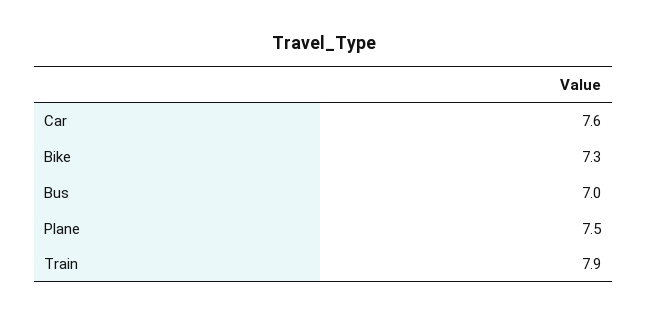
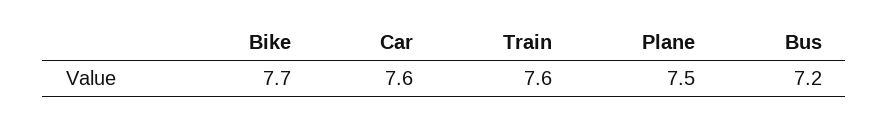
  {
    "Car": 7.6,
-   "Bike": 7.3,
+   "Bike": 7.7,
-   "Bus": 7,
+   "Bus": 7.2,
    "Plane": 7.5,
-   "Train": 7.9
+   "Train": 7.6
  }

